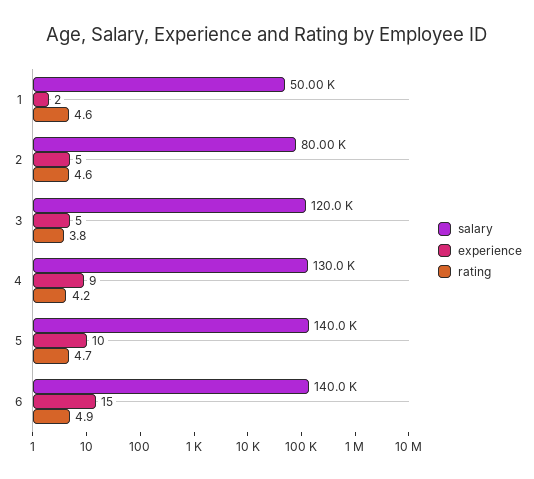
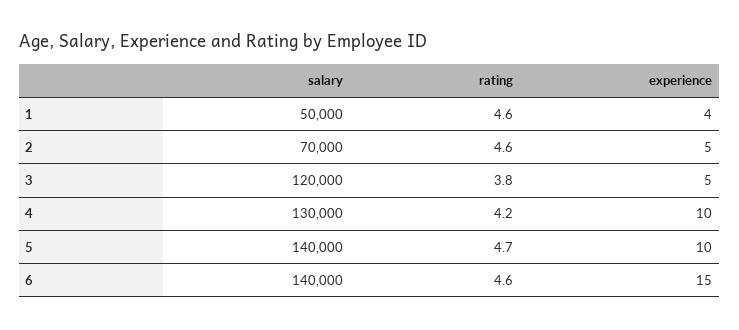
  {
    "salary": {
      "1": 50000,
-     "2": 80000,
+     "2": 70000,
      "3": 120000,
      "4": 130000,
      "5": 140000,
      "6": 140000
    },
    "experience": {
-     "1": 2,
+     "1": 4,
      "2": 5,
      "3": 5,
-     "4": 9,
+     "4": 10,
      "5": 10,
      "6": 15
    },
    "rating": {
      "1": 4.6,
      "2": 4.6,
      "3": 3.8,
      "4": 4.2,
      "5": 4.7,
-     "6": 4.9
+     "6": 4.6
    }
  }

